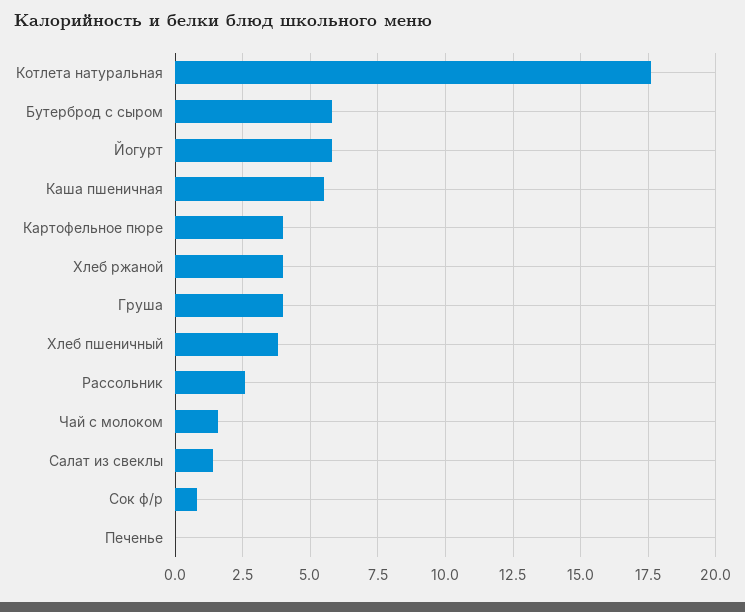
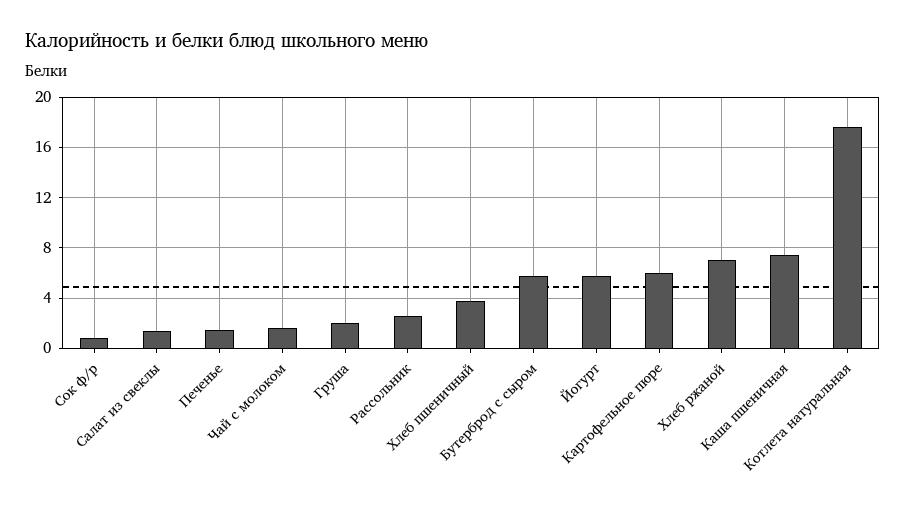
  {
    "Котлета натуральная": 17.5,
    "Бутерброд с сыром": 5.75,
    "Йогурт": 5.75,
-   "Каша пшеничная": 5.5,
+   "Каша пшеничная": 7.5,
-   "Картофельное пюре": 4,
+   "Картофельное пюре": 6,
-   "Хлеб ржаной": 4,
+   "Хлеб ржаной": 7,
-   "Груша": 4,
+   "Груша": 2,
    "Хлеб пшеничный": 3.75,
    "Рассольник": 2.5,
    "Чай с молоком": 1.5,
    "Салат из свеклы": 1.5,
    "Сок ф/р": 0.75,
-   "Печенье": 0
+   "Печенье": 1.5
  }

